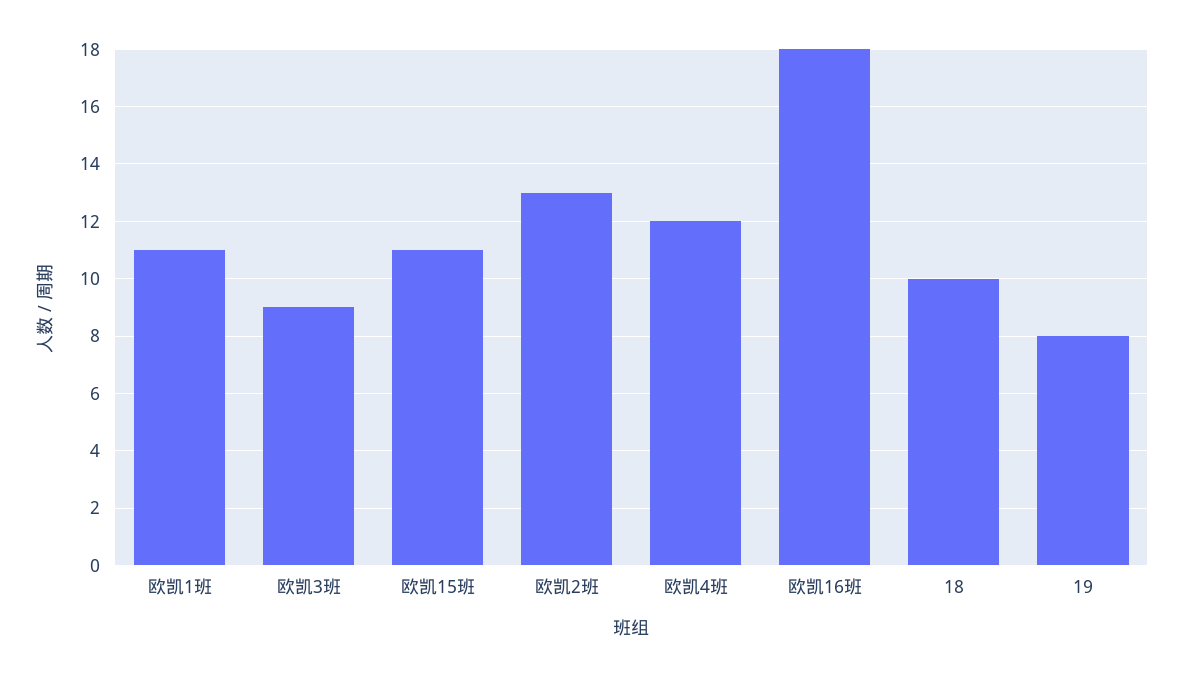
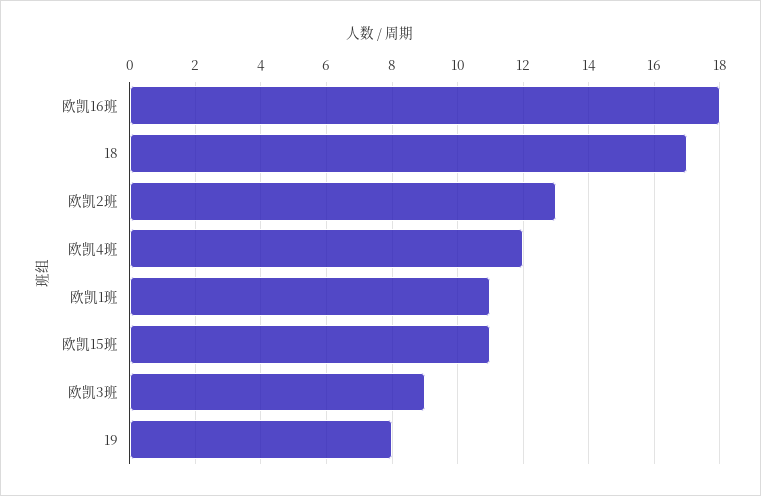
  {
    "欧凯1班": 11,
    "欧凯3班": 9,
    "欧凯15班": 11,
    "欧凯2班": 13,
    "欧凯4班": 12,
    "欧凯16班": 18,
-   "18": 10,
+   "18": 17,
    "19": 8
  }

